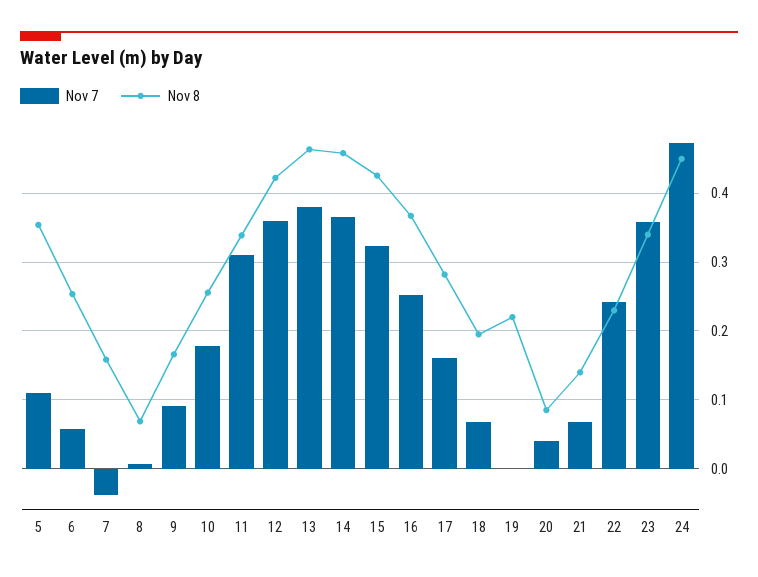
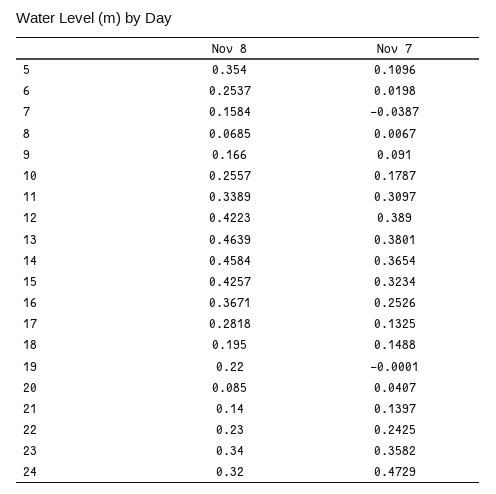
  {
    "Nov 7": {
      "5": 0.1096,
-     "6": 0.06,
+     "6": 0.0198,
      "7": -0.0387,
      "8": 0.0067,
      "9": 0.091,
      "10": 0.1787,
      "11": 0.3097,
-     "12": 0.36,
+     "12": 0.389,
      "13": 0.3801,
      "14": 0.3654,
      "15": 0.3234,
      "16": 0.2526,
-     "17": 0.16,
+     "17": 0.1325,
-     "18": 0.07,
+     "18": 0.1488,
      "19": -0.0001,
      "20": 0.0407,
-     "21": 0.07,
+     "21": 0.1397,
      "22": 0.2425,
      "23": 0.3582,
      "24": 0.4729
    },
    "Nov 8": {
      "5": 0.354,
      "6": 0.2537,
      "7": 0.1584,
      "8": 0.0685,
      "9": 0.166,
      "10": 0.2557,
      "11": 0.3389,
      "12": 0.4223,
      "13": 0.4639,
      "14": 0.4584,
      "15": 0.4257,
      "16": 0.3671,
      "17": 0.2818,
      "18": 0.195,
      "19": 0.22,
      "20": 0.085,
      "21": 0.14,
      "22": 0.23,
      "23": 0.34,
-     "24": 0.45
+     "24": 0.32
    }
  }

